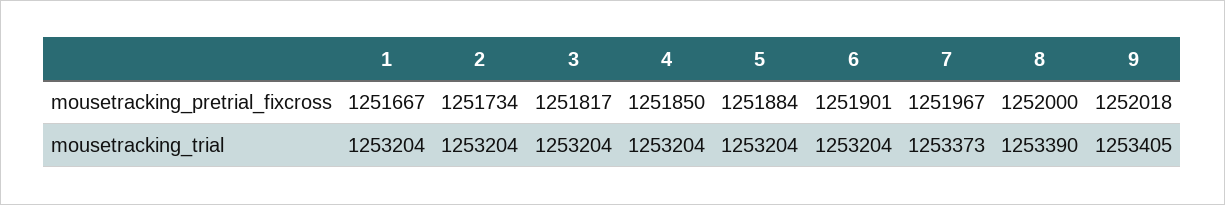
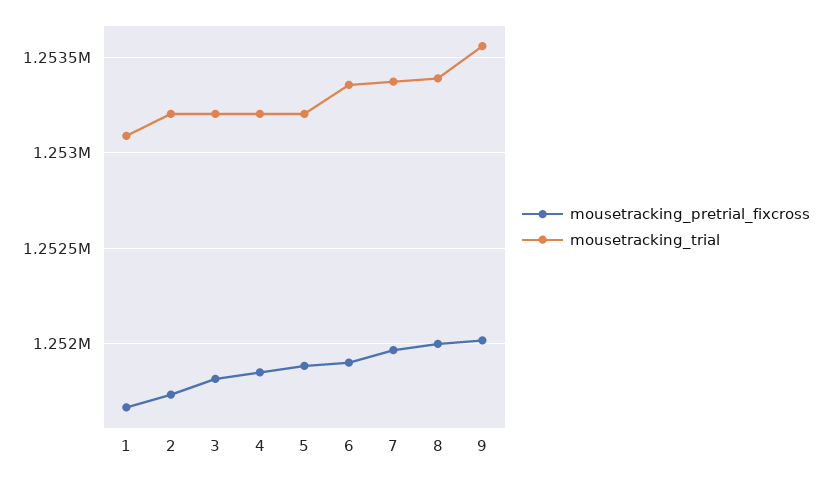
  {
    "mousetracking_pretrial_fixcross": {
      "1": 1251667,
      "2": 1251734,
      "3": 1251817,
      "4": 1251850,
      "5": 1251884,
      "6": 1251901,
      "7": 1251967,
      "8": 1252000,
      "9": 1252018
    },
    "mousetracking_trial": {
-     "1": 1253204,
+     "1": 1253100,
      "2": 1253204,
      "3": 1253204,
      "4": 1253204,
      "5": 1253204,
-     "6": 1253204,
+     "6": 1253350,
      "7": 1253373,
      "8": 1253390,
-     "9": 1253405
+     "9": 1253550
    }
  }

